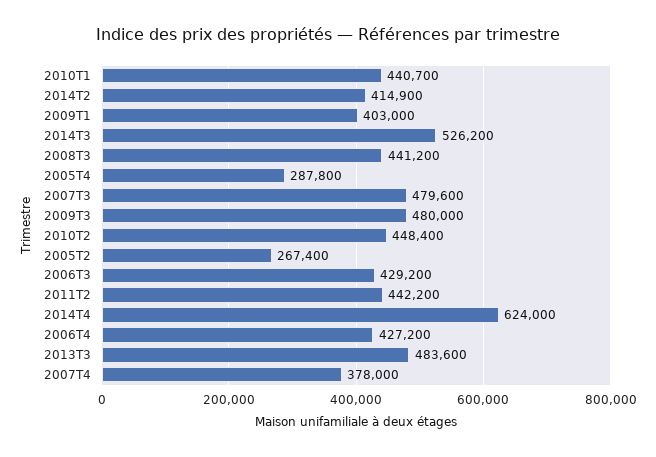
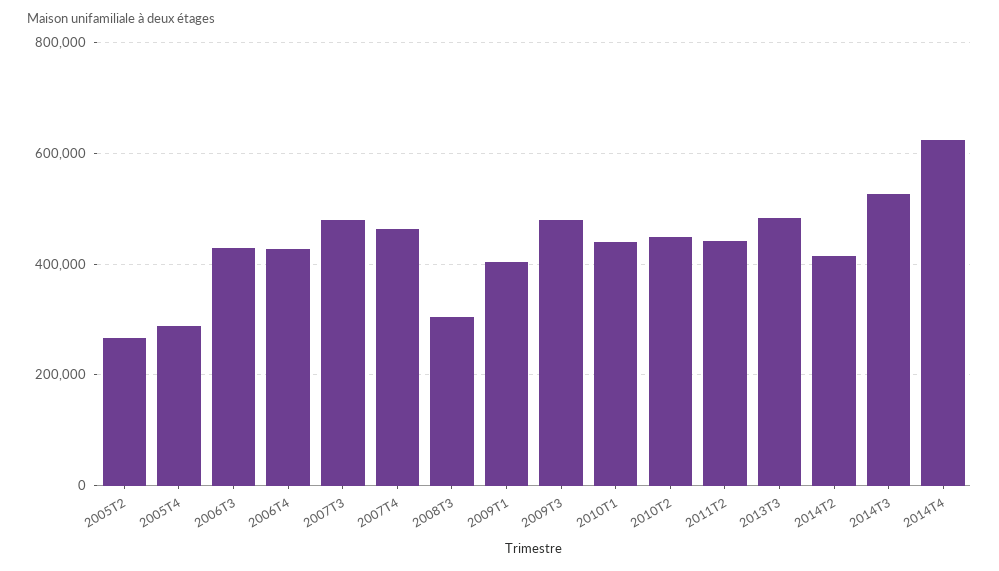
  {
    "2010T1": 440700,
    "2014T2": 414900,
    "2009T1": 403000,
    "2014T3": 526200,
-   "2008T3": 441200,
+   "2008T3": 300000,
    "2005T4": 287800,
    "2007T3": 479600,
    "2009T3": 480000,
    "2010T2": 448400,
    "2005T2": 267400,
    "2006T3": 429200,
    "2011T2": 442200,
    "2014T4": 624000,
    "2006T4": 427200,
    "2013T3": 483600,
-   "2007T4": 378000
+   "2007T4": 460000
  }

